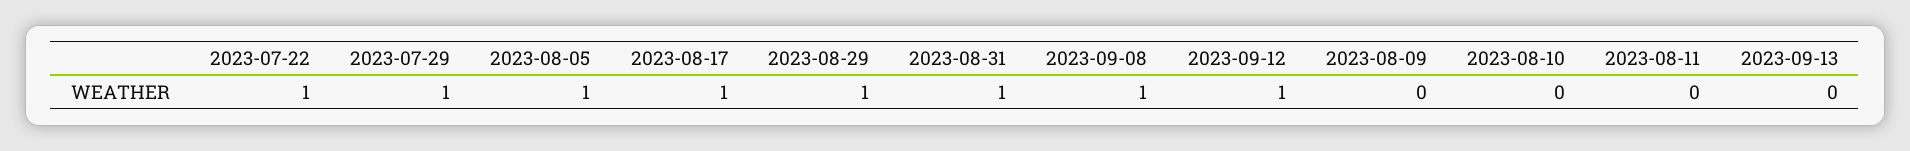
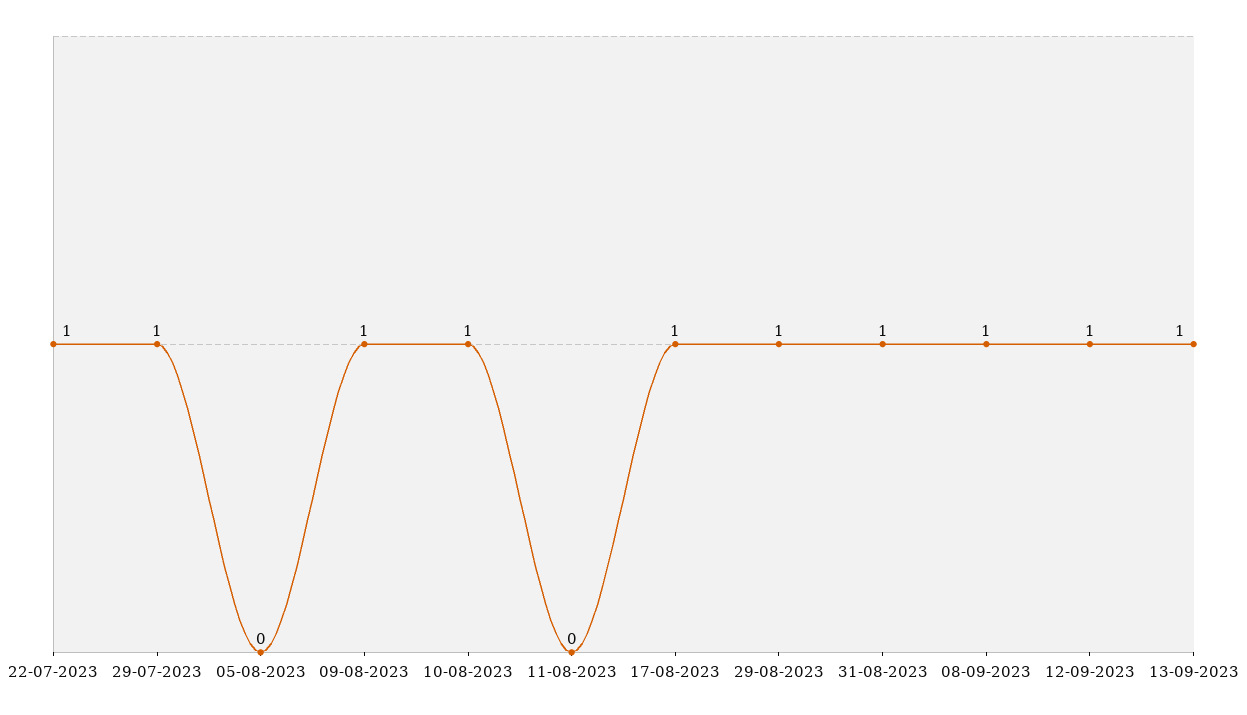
  {
    "2023-07-22": 1,
    "2023-07-29": 1,
-   "2023-08-05": 1,
+   "2023-08-05": 0,
    "2023-08-17": 1,
    "2023-08-29": 1,
    "2023-08-31": 1,
    "2023-09-08": 1,
    "2023-09-12": 1,
-   "2023-08-09": 0,
+   "2023-08-09": 1,
-   "2023-08-10": 0,
+   "2023-08-10": 1,
    "2023-08-11": 0,
-   "2023-09-13": 0
+   "2023-09-13": 1
  }

